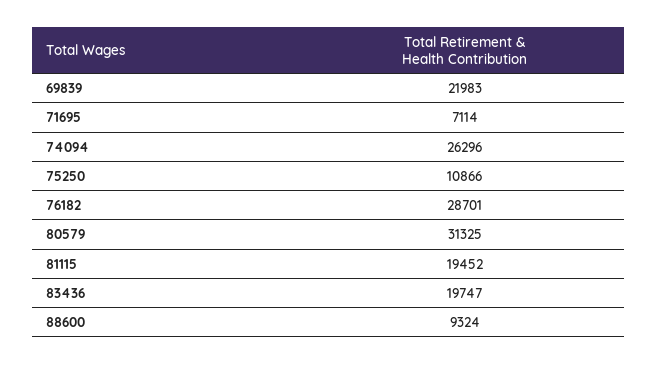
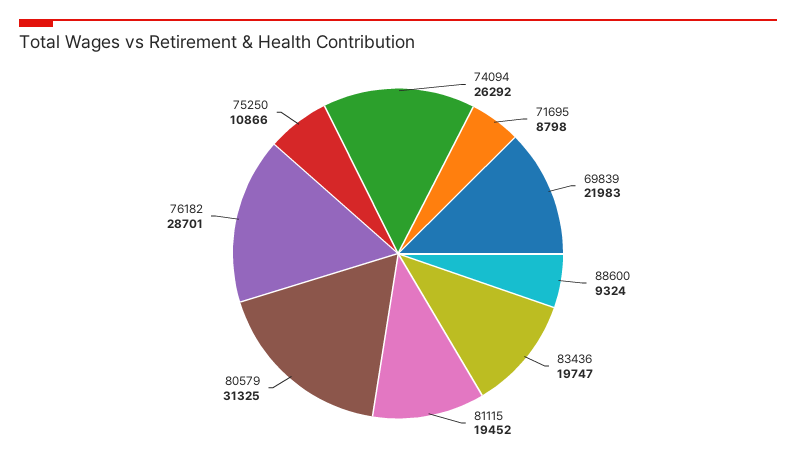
  {
    "69839": 21983,
-   "71695": 7114,
+   "71695": 8798,
-   "74094": 26296,
+   "74094": 26292,
    "75250": 10866,
    "76182": 28701,
    "80579": 31325,
    "81115": 19452,
    "83436": 19747,
    "88600": 9324
  }

